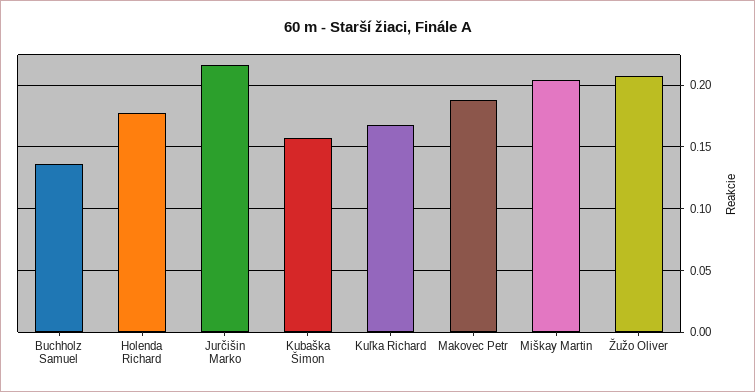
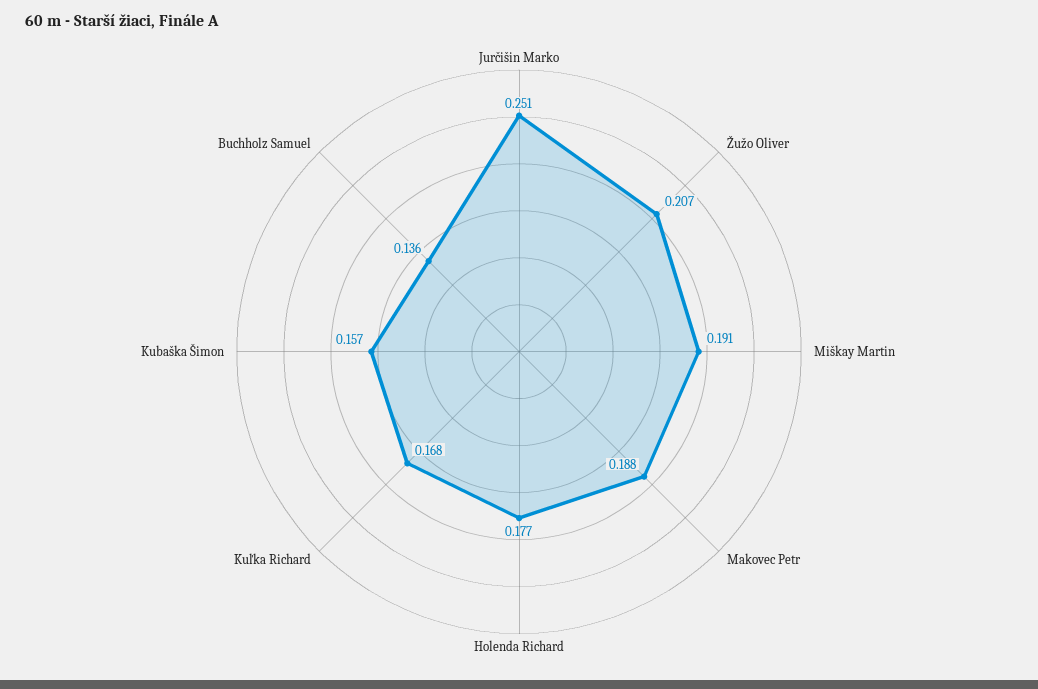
  {
    "Buchholz Samuel": 0.136,
    "Holenda Richard": 0.177,
-   "Jurčišin Marko": 0.215,
+   "Jurčišin Marko": 0.251,
    "Kubaška Šimon": 0.157,
    "Kuľka Richard": 0.168,
    "Makovec Petr": 0.188,
-   "Miškay Martin": 0.205,
+   "Miškay Martin": 0.191,
    "Žužo Oliver": 0.207
  }

